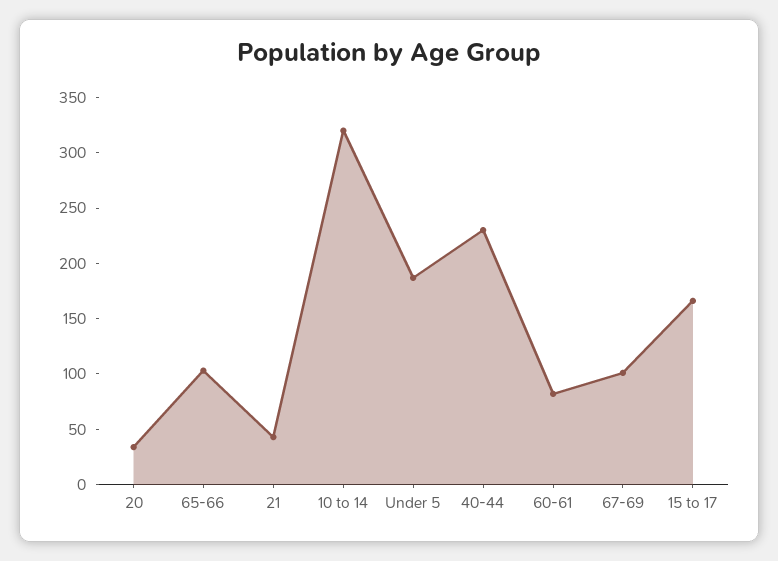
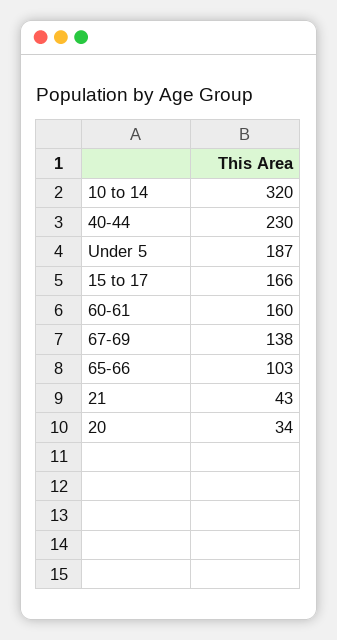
  {
    "20": 34,
    "65-66": 103,
    "21": 43,
    "10 to 14": 320,
    "Under 5": 187,
    "40-44": 230,
-   "60-61": 80,
+   "60-61": 160,
-   "67-69": 100,
+   "67-69": 138,
    "15 to 17": 166
  }

